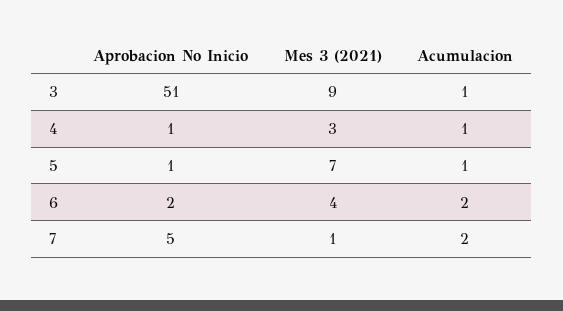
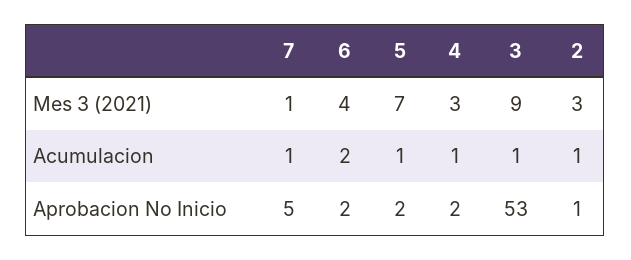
  {
    "Aprobacion No Inicio": {
-     "3": 51,
+     "3": 53,
-     "4": 1,
+     "4": 2,
-     "5": 1,
+     "5": 2,
      "6": 2,
-     "7": 5
+     "7": 5,
+     "2": 1
    },
    "Mes 3 (2021)": {
      "3": 9,
      "4": 3,
      "5": 7,
      "6": 4,
-     "7": 1
+     "7": 1,
+     "2": 3
    },
    "Acumulacion": {
      "3": 1,
      "4": 1,
      "5": 1,
      "6": 2,
-     "7": 2
+     "7": 1,
+     "2": 1
    }
  }

